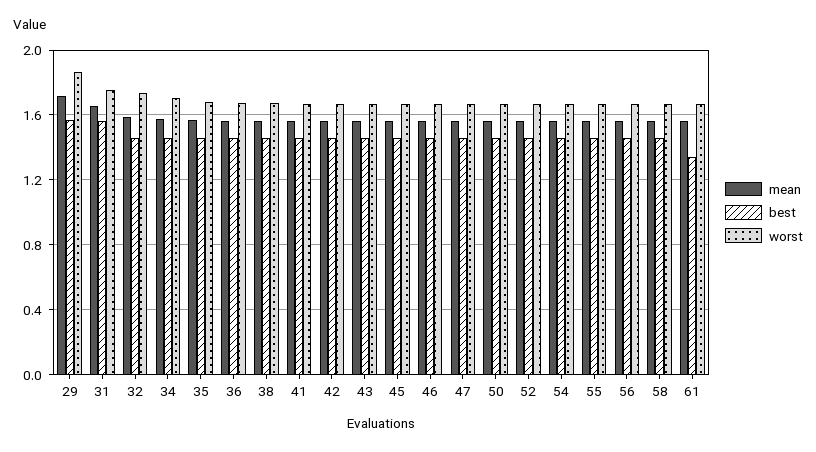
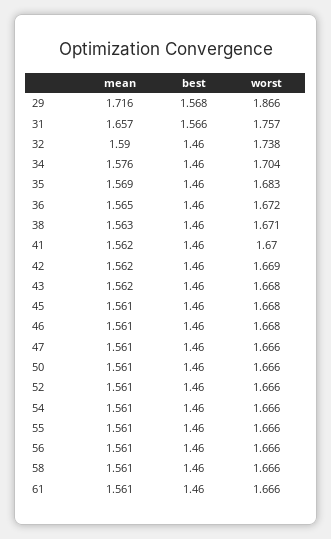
  {
    "mean": {
      "29": 1.716,
      "31": 1.657,
      "32": 1.59,
      "34": 1.576,
      "35": 1.569,
      "36": 1.565,
      "38": 1.563,
      "41": 1.562,
      "42": 1.562,
      "43": 1.562,
      "45": 1.561,
      "46": 1.561,
      "47": 1.561,
      "50": 1.561,
      "52": 1.561,
      "54": 1.561,
      "55": 1.561,
      "56": 1.561,
      "58": 1.561,
      "61": 1.561
    },
    "best": {
      "29": 1.568,
      "31": 1.566,
      "32": 1.46,
      "34": 1.46,
      "35": 1.46,
      "36": 1.46,
      "38": 1.46,
      "41": 1.46,
      "42": 1.46,
      "43": 1.46,
      "45": 1.46,
      "46": 1.46,
      "47": 1.46,
      "50": 1.46,
      "52": 1.46,
      "54": 1.46,
      "55": 1.46,
      "56": 1.46,
      "58": 1.46,
-     "61": 1.35
+     "61": 1.46
    },
    "worst": {
      "29": 1.866,
      "31": 1.757,
      "32": 1.738,
      "34": 1.704,
      "35": 1.683,
      "36": 1.672,
      "38": 1.671,
      "41": 1.67,
      "42": 1.669,
      "43": 1.668,
      "45": 1.668,
      "46": 1.668,
      "47": 1.666,
      "50": 1.666,
      "52": 1.666,
      "54": 1.666,
      "55": 1.666,
      "56": 1.666,
      "58": 1.666,
      "61": 1.666
    }
  }

